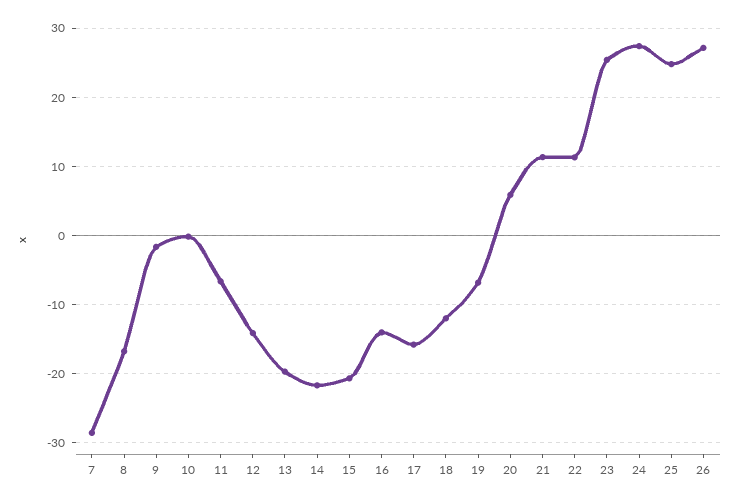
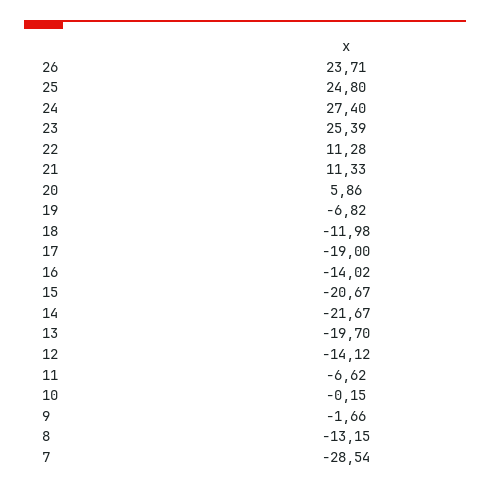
  {
    "7": -28.54,
-   "8": -17,
+   "8": -13.15,
    "9": -1.66,
    "10": -0.15,
    "11": -6.62,
    "12": -14.12,
    "13": -19.7,
    "14": -21.67,
    "15": -20.67,
    "16": -14.02,
-   "17": -16,
+   "17": -19,
    "18": -11.98,
    "19": -6.82,
    "20": 5.86,
    "21": 11.33,
    "22": 11.28,
    "23": 25.39,
    "24": 27.4,
    "25": 24.8,
-   "26": 27
+   "26": 23.71
  }

